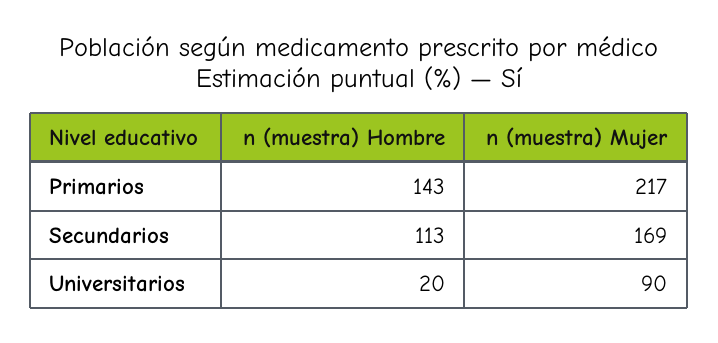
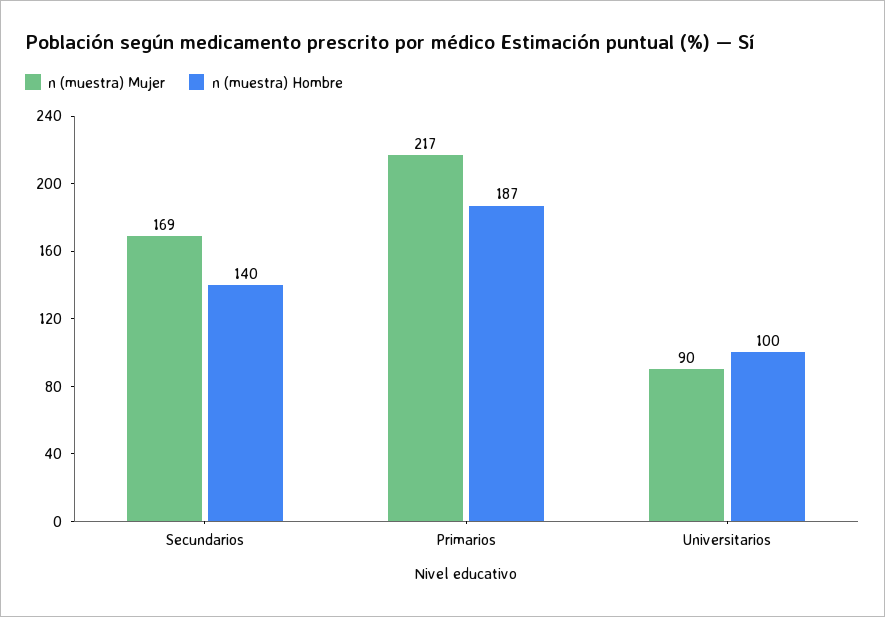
  {
    "n (muestra) Hombre": {
-     "Primarios": 143,
+     "Primarios": 187,
-     "Secundarios": 113,
+     "Secundarios": 140,
-     "Universitarios": 20
+     "Universitarios": 100
    },
    "n (muestra) Mujer": {
      "Primarios": 217,
      "Secundarios": 169,
      "Universitarios": 90
    }
  }

